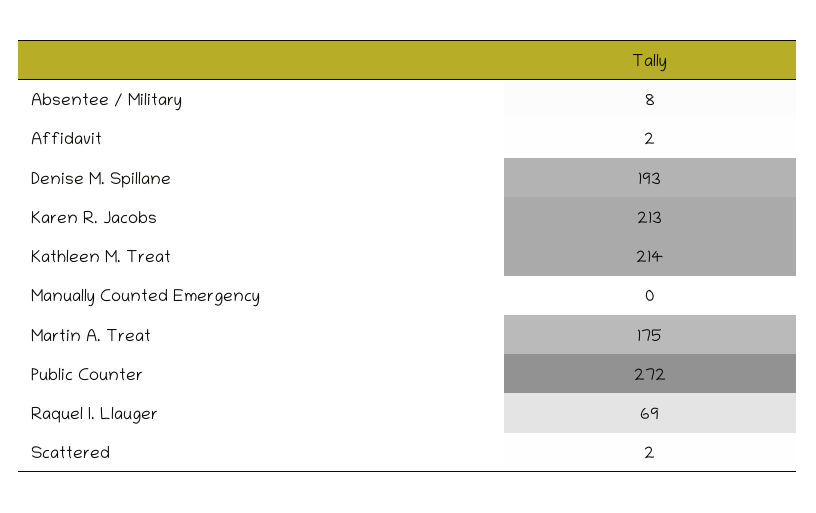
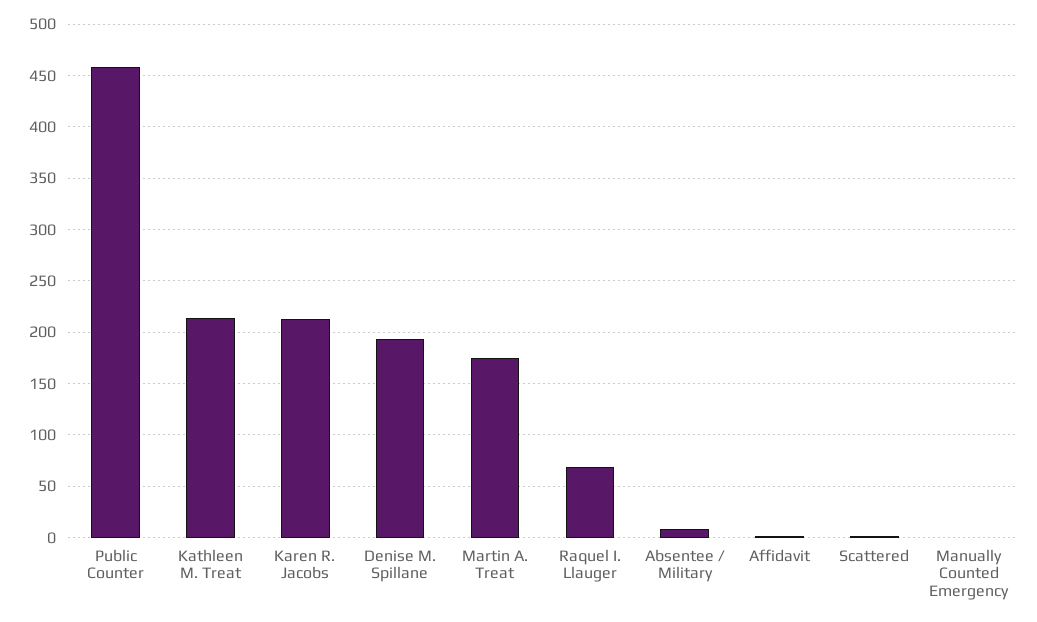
  {
    "Absentee / Military": 8,
    "Affidavit": 2,
    "Denise M. Spillane": 193,
    "Karen R. Jacobs": 213,
    "Kathleen M. Treat": 214,
    "Manually Counted Emergency": 0,
    "Martin A. Treat": 175,
-   "Public Counter": 272,
+   "Public Counter": 460,
    "Raquel I. Llauger": 69,
    "Scattered": 2
  }

